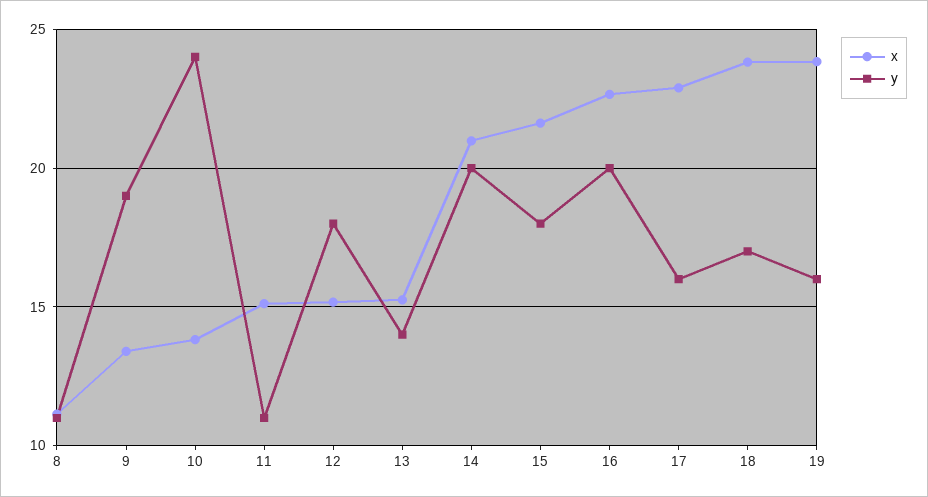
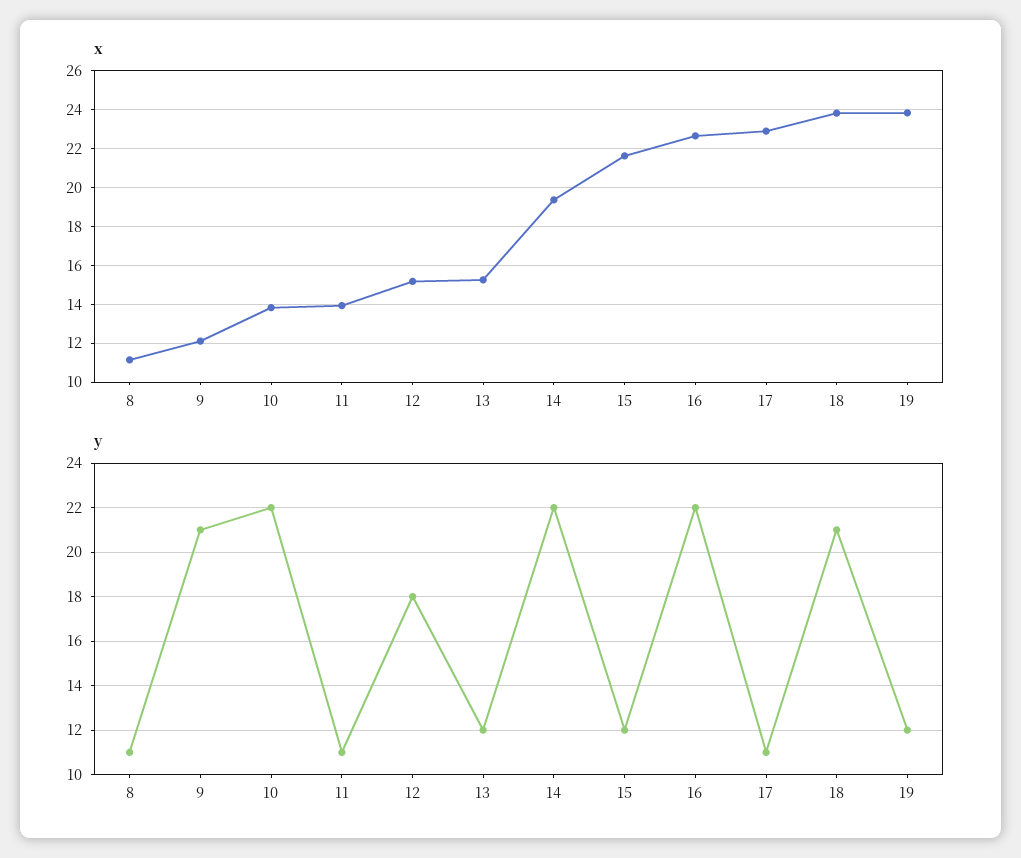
  {
    "x": {
      "8": 11,
-     "9": 13.5,
+     "9": 12,
      "10": 14,
-     "11": 15,
+     "11": 14,
      "12": 15,
      "13": 15.5,
-     "14": 21,
+     "14": 19.5,
      "15": 21.5,
      "16": 22.5,
      "17": 23,
      "18": 24,
      "19": 24
    },
    "y": {
      "8": 11,
-     "9": 19,
+     "9": 21,
-     "10": 24,
+     "10": 22,
      "11": 11,
      "12": 18,
-     "13": 14,
+     "13": 12,
-     "14": 20,
+     "14": 22,
-     "15": 18,
+     "15": 12,
-     "16": 20,
+     "16": 22,
-     "17": 16,
+     "17": 11,
-     "18": 17,
+     "18": 21,
-     "19": 16
+     "19": 12
    }
  }

